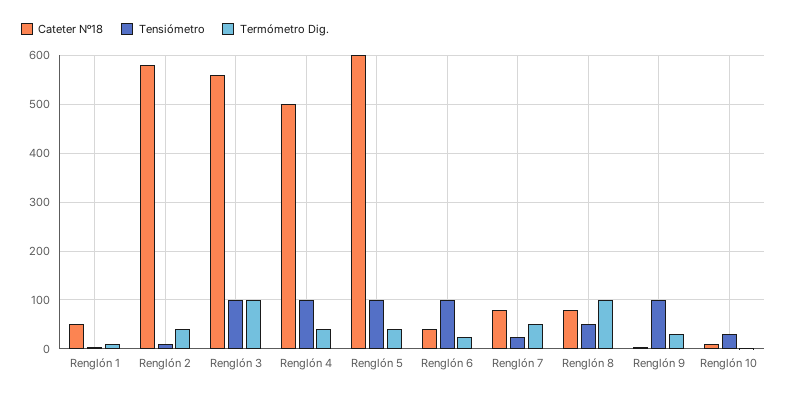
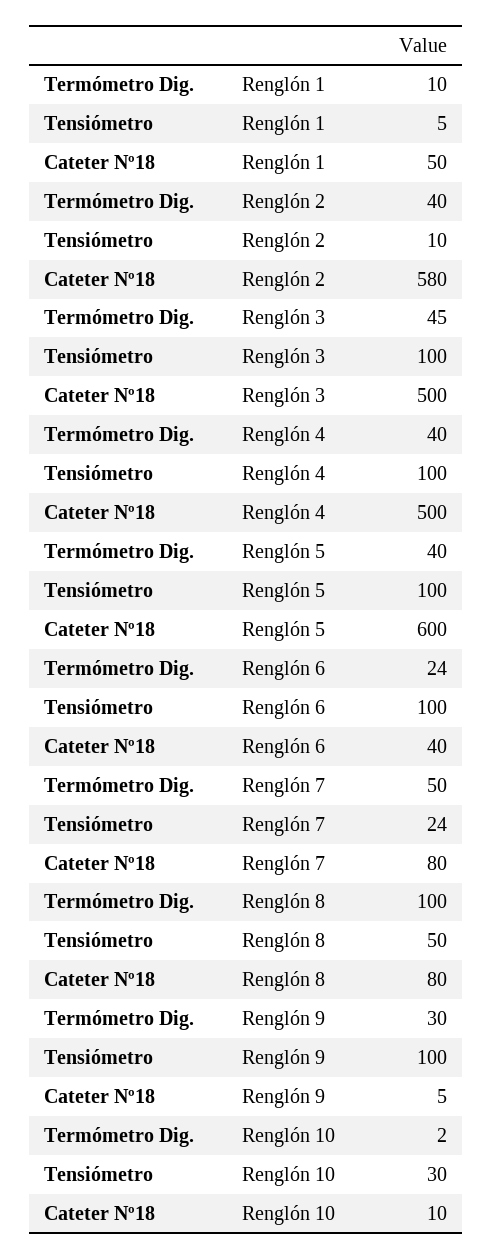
  {
    "Cateter Nº18": {
      "Renglón 1": 50,
      "Renglón 2": 580,
-     "Renglón 3": 560,
+     "Renglón 3": 500,
      "Renglón 4": 500,
      "Renglón 5": 600,
      "Renglón 6": 40,
      "Renglón 7": 80,
      "Renglón 8": 80,
      "Renglón 9": 5,
      "Renglón 10": 10
    },
    "Tensiómetro": {
      "Renglón 1": 5,
      "Renglón 2": 10,
      "Renglón 3": 100,
      "Renglón 4": 100,
      "Renglón 5": 100,
      "Renglón 6": 100,
      "Renglón 7": 24,
      "Renglón 8": 50,
      "Renglón 9": 100,
      "Renglón 10": 30
    },
    "Termómetro Dig.": {
      "Renglón 1": 10,
      "Renglón 2": 40,
-     "Renglón 3": 100,
+     "Renglón 3": 45,
      "Renglón 4": 40,
      "Renglón 5": 40,
      "Renglón 6": 24,
      "Renglón 7": 50,
      "Renglón 8": 100,
      "Renglón 9": 30,
      "Renglón 10": 2
    }
  }

